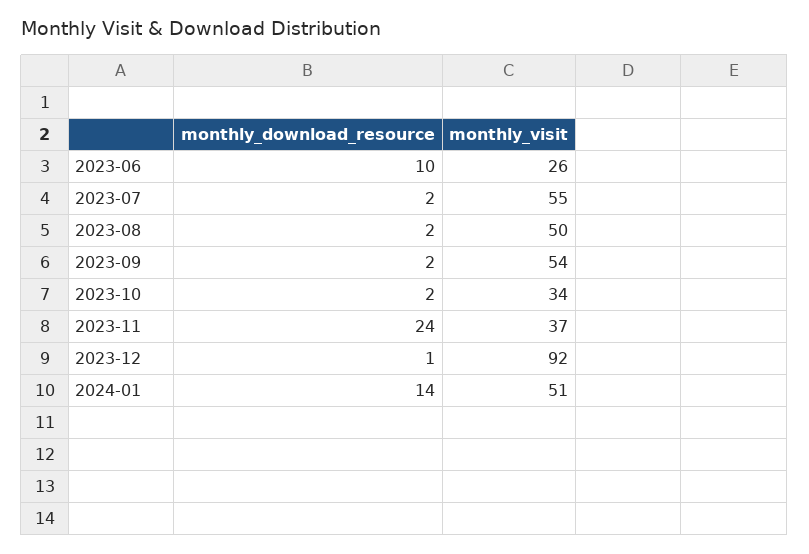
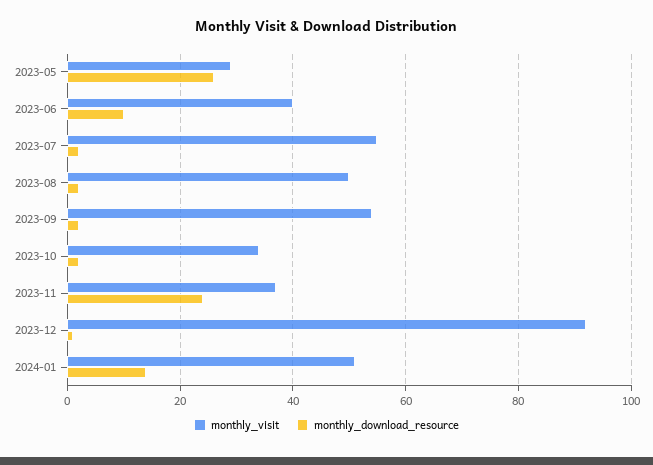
  {
    "monthly_download_resource": {
      "2023-06": 10,
      "2023-07": 2,
      "2023-08": 2,
      "2023-09": 2,
      "2023-10": 2,
      "2023-11": 24,
      "2023-12": 1,
-     "2024-01": 14
+     "2024-01": 14,
+     "2023-05": 25
    },
    "monthly_visit": {
-     "2023-06": 26,
+     "2023-06": 40,
      "2023-07": 55,
      "2023-08": 50,
      "2023-09": 54,
      "2023-10": 34,
      "2023-11": 37,
      "2023-12": 92,
-     "2024-01": 51
+     "2024-01": 51,
+     "2023-05": 30
    }
  }

